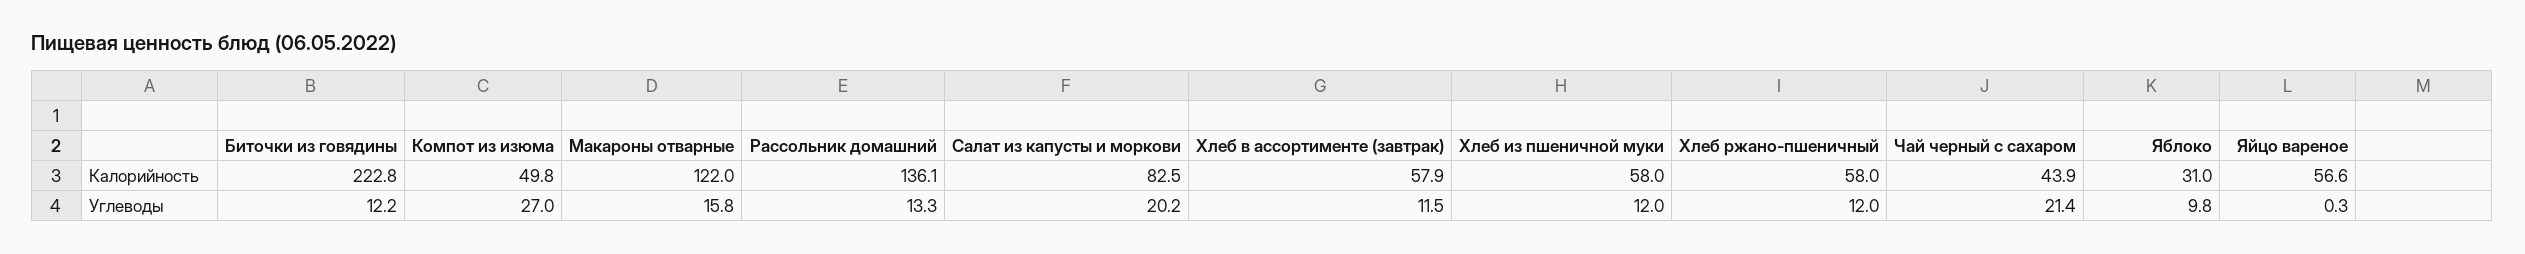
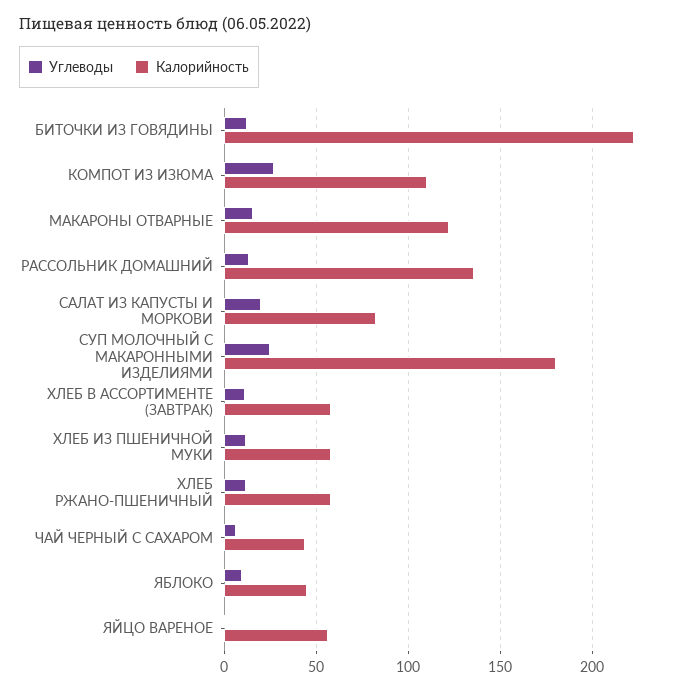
  {
    "Калорийность": {
      "Биточки из говядины": 222.8,
-     "Компот из изюма": 49.8,
+     "Компот из изюма": 110,
      "Макароны отварные": 122,
      "Рассольник домашний": 136.1,
      "Салат из капусты и моркови": 82.5,
      "Хлеб в ассортименте (завтрак)": 57.9,
      "Хлеб из пшеничной муки": 58,
      "Хлеб ржано-пшеничный": 58,
      "Чай черный с сахаром": 43.9,
-     "Яблоко": 31,
+     "Яблоко": 45,
-     "Яйцо вареное": 56.6
+     "Яйцо вареное": 56.6,
+     "СУП МОЛОЧНЫЙ С МАКАРОННЫМИ ИЗДЕЛИЯМИ": 180
    },
    "Углеводы": {
      "Биточки из говядины": 12.2,
      "Компот из изюма": 27,
      "Макароны отварные": 15.8,
      "Рассольник домашний": 13.3,
      "Салат из капусты и моркови": 20.2,
      "Хлеб в ассортименте (завтрак)": 11.5,
      "Хлеб из пшеничной муки": 12,
      "Хлеб ржано-пшеничный": 12,
-     "Чай черный с сахаром": 21.4,
+     "Чай черный с сахаром": 5,
      "Яблоко": 9.8,
-     "Яйцо вареное": 0.3
+     "Яйцо вареное": 0.3,
+     "СУП МОЛОЧНЫЙ С МАКАРОННЫМИ ИЗДЕЛИЯМИ": 25
    }
  }

